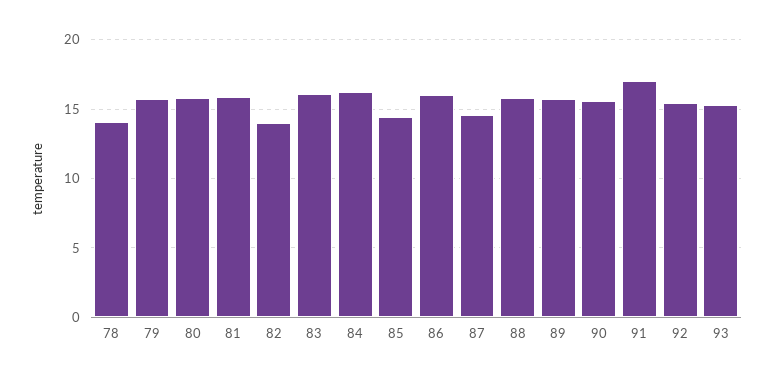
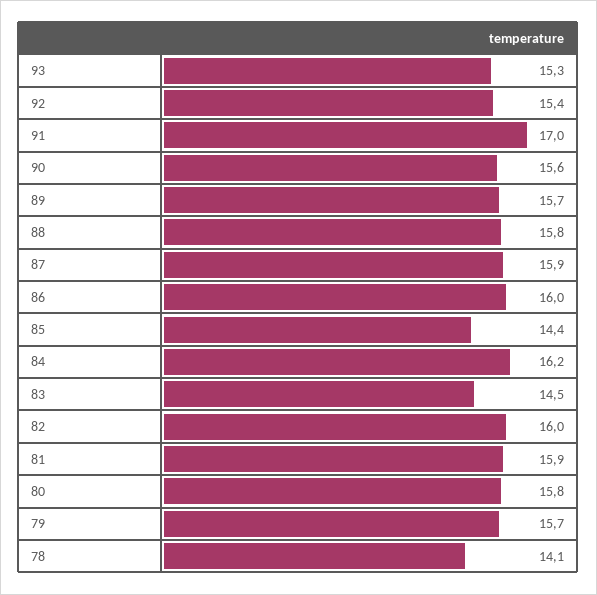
  {
    "78": 14.1,
    "79": 15.7,
    "80": 15.8,
    "81": 15.9,
-   "82": 14,
+   "82": 16,
-   "83": 16,
+   "83": 14.5,
    "84": 16.2,
    "85": 14.4,
    "86": 16,
-   "87": 14.5,
+   "87": 15.9,
    "88": 15.8,
    "89": 15.7,
    "90": 15.6,
    "91": 17,
    "92": 15.4,
    "93": 15.3
  }

